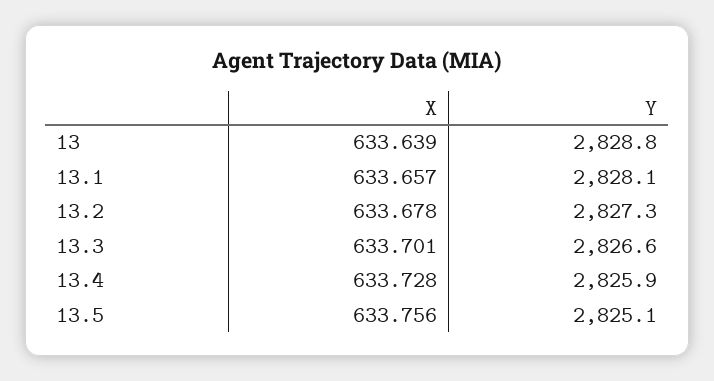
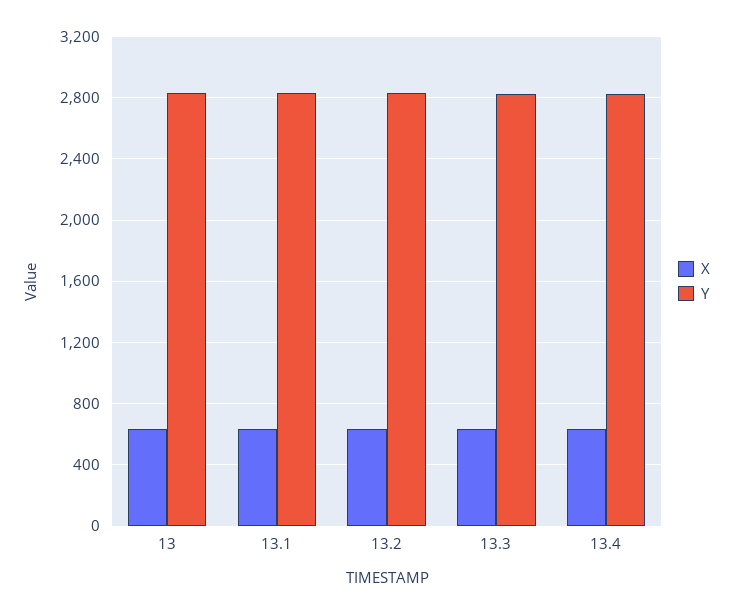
  {
    "X": {
      "13": 633.639,
      "13.1": 633.657,
      "13.2": 633.678,
      "13.3": 633.701,
-     "13.4": 633.728,
+     "13.4": 633.728
-     "13.5": 633.756
    },
    "Y": {
      "13": 2828.8,
      "13.1": 2828.1,
      "13.2": 2827.3,
      "13.3": 2826.6,
-     "13.4": 2825.9,
+     "13.4": 2825.9
-     "13.5": 2825.1
    }
  }

